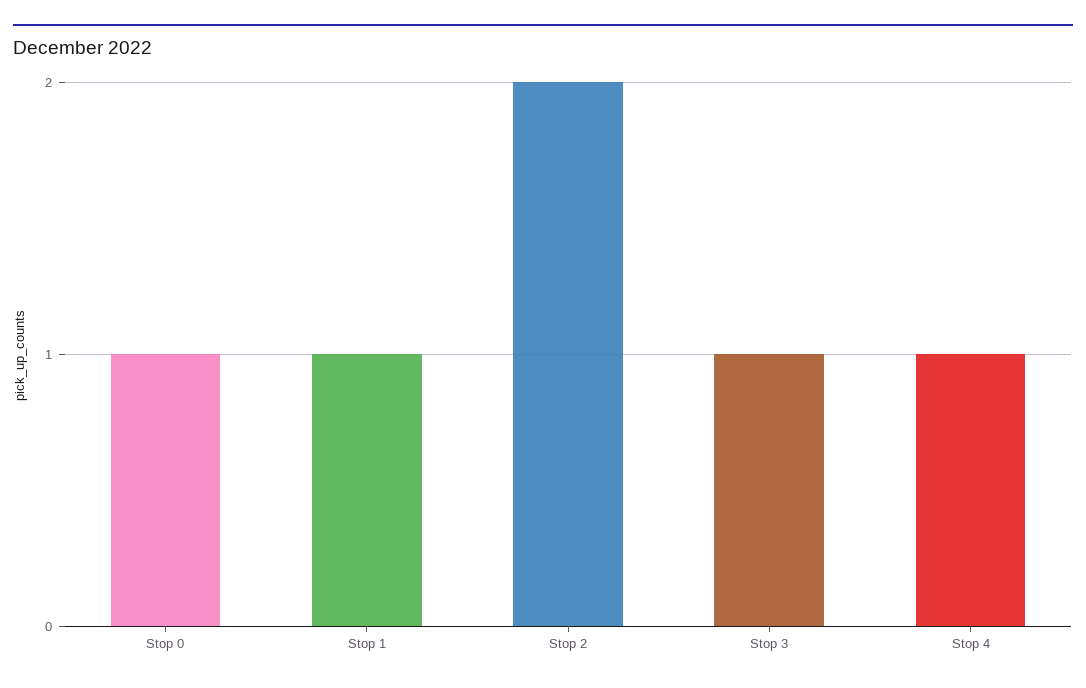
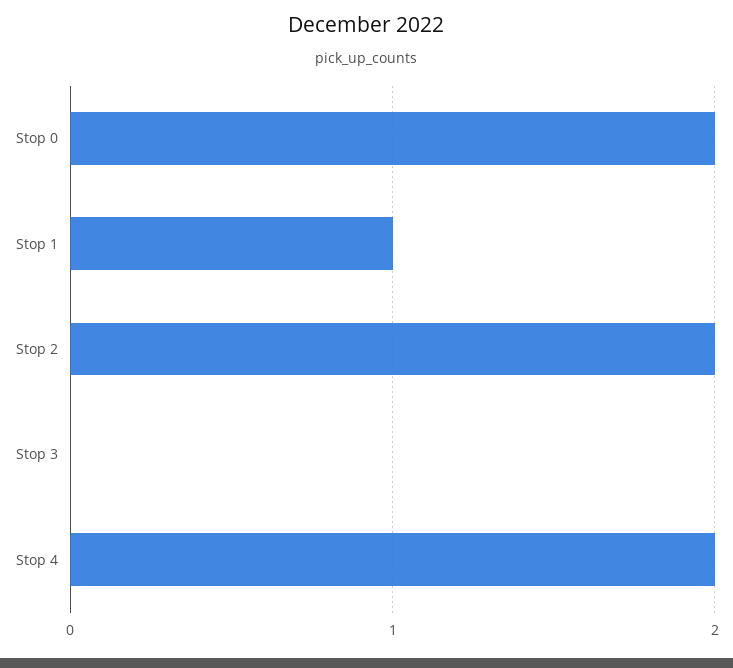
  {
-   "Stop 0": 1,
+   "Stop 0": 2,
    "Stop 1": 1,
    "Stop 2": 2,
-   "Stop 3": 1,
+   "Stop 3": 0,
-   "Stop 4": 1
+   "Stop 4": 2
  }

